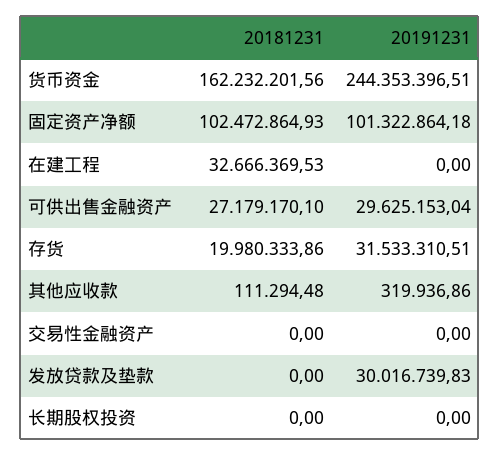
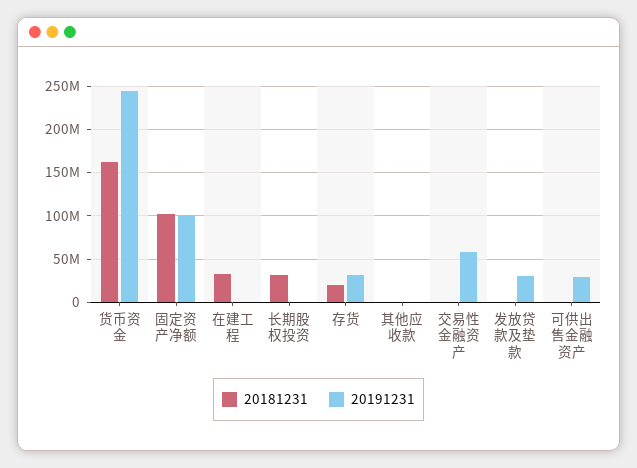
  {
    "20181231": {
      "货币资金": 162232201.56,
      "固定资产净额": 102472864.93,
      "在建工程": 32666369.53,
-     "可供出售金融资产": 27179170.1,
+     "可供出售金融资产": 0,
      "存货": 19980333.86,
      "其他应收款": 111294.48,
      "交易性金融资产": 0,
      "发放贷款及垫款": 0,
-     "长期股权投资": 0
+     "长期股权投资": 30000000
    },
    "20191231": {
      "货币资金": 244353396.51,
      "固定资产净额": 101322864.18,
      "在建工程": 0,
      "可供出售金融资产": 29625153.04,
      "存货": 31533310.51,
      "其他应收款": 319936.86,
-     "交易性金融资产": 0,
+     "交易性金融资产": 60000000,
      "发放贷款及垫款": 30016739.83,
      "长期股权投资": 0
    }
  }

